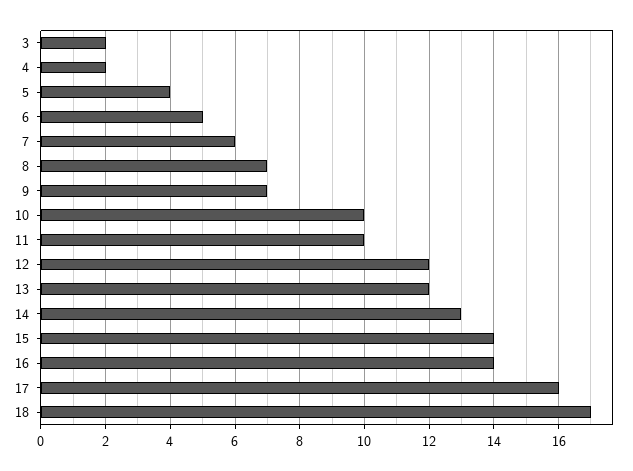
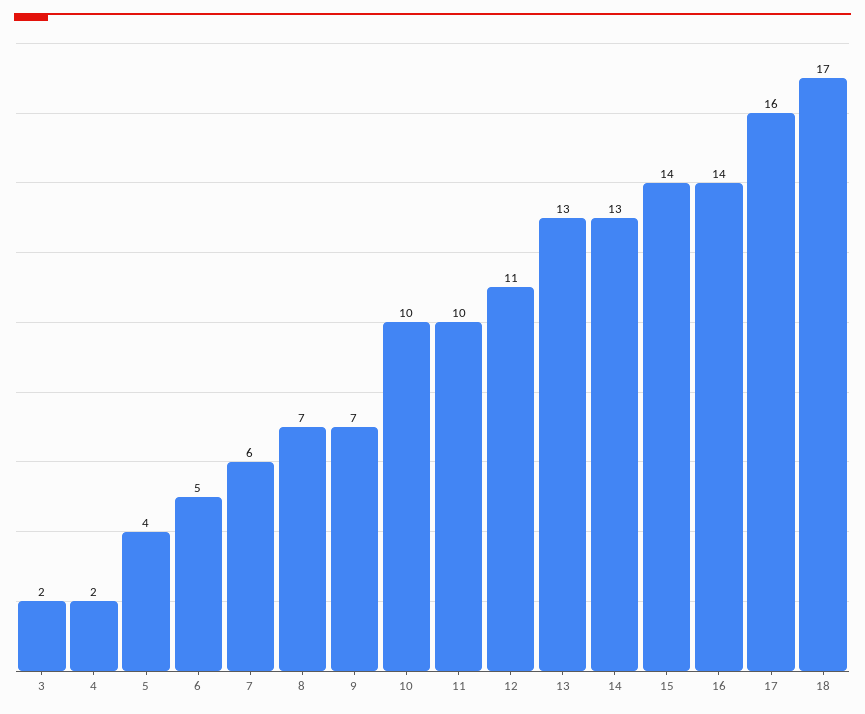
  {
    "3": 2,
    "4": 2,
    "5": 4,
    "6": 5,
    "7": 6,
    "8": 7,
    "9": 7,
    "10": 10,
    "11": 10,
-   "12": 12,
+   "12": 11,
-   "13": 12,
+   "13": 13,
    "14": 13,
    "15": 14,
    "16": 14,
    "17": 16,
    "18": 17
  }

